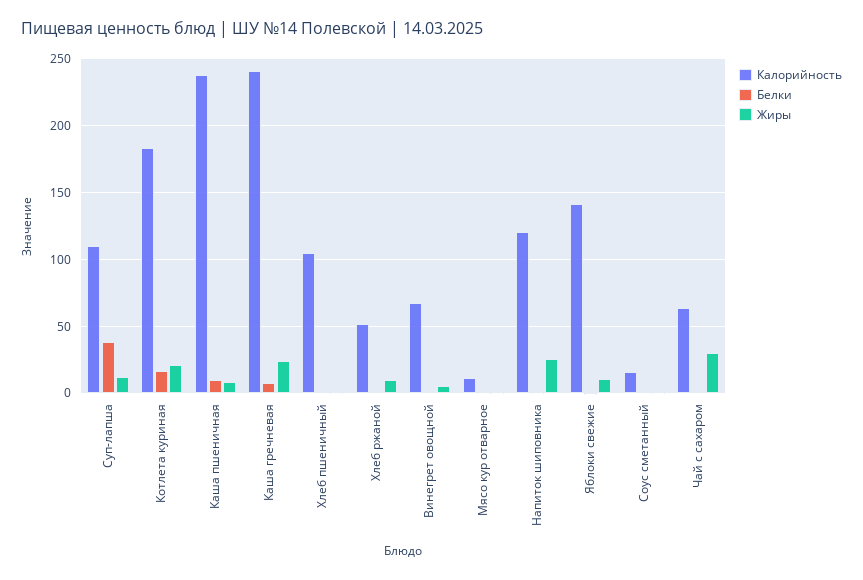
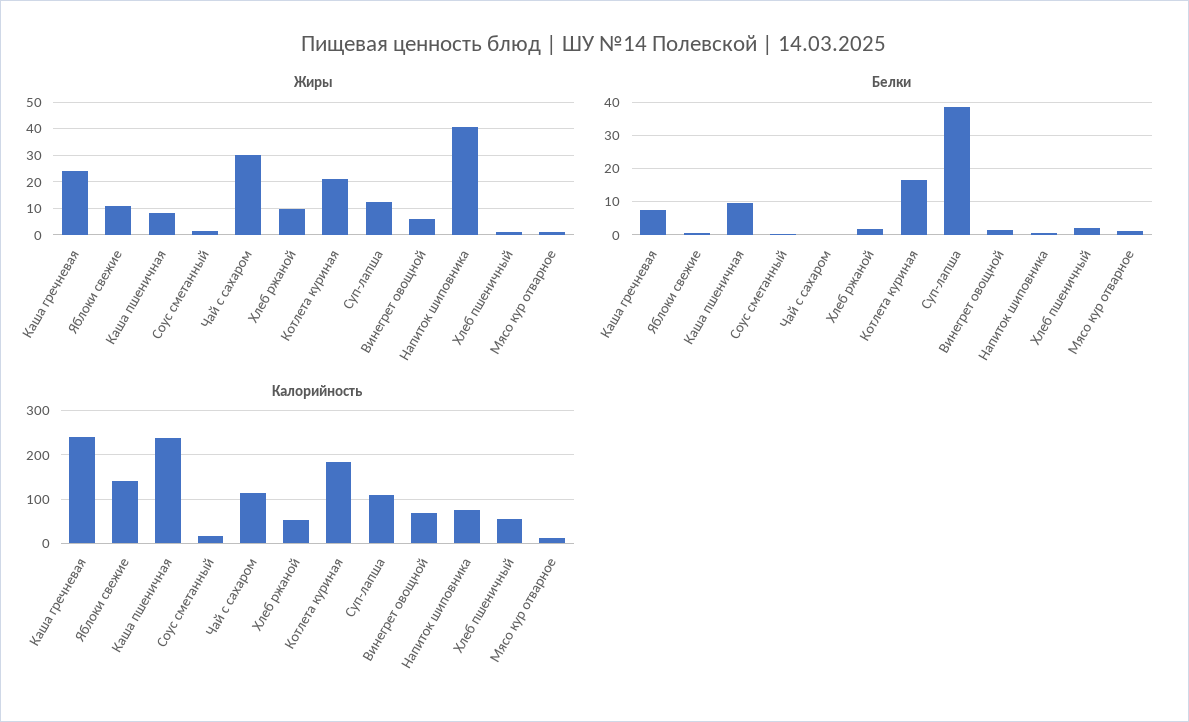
  {
    "Калорийность": {
      "Суп-лапша": 110,
      "Котлета куриная": 185,
      "Каша пшеничная": 240,
      "Каша гречневая": 240,
-     "Хлеб пшеничный": 105,
+     "Хлеб пшеничный": 60,
      "Хлеб ржаной": 50,
      "Винегрет овощной": 70,
      "Мясо кур отварное": 10,
-     "Напиток шиповника": 120,
+     "Напиток шиповника": 80,
      "Яблоки свежие": 140,
      "Соус сметанный": 15,
-     "Чай с сахаром": 65
+     "Чай с сахаром": 120
    },
    "Белки": {
      "Суп-лапша": 38,
      "Котлета куриная": 16,
      "Каша пшеничная": 10,
      "Каша гречневая": 8,
      "Хлеб пшеничный": 2,
      "Хлеб ржаной": 2,
      "Винегрет овощной": 2,
      "Мясо кур отварное": 2,
      "Напиток шиповника": 0,
      "Яблоки свежие": 0,
      "Соус сметанный": 0,
      "Чай с сахаром": 0
    },
    "Жиры": {
      "Суп-лапша": 12.5,
      "Котлета куриная": 20,
      "Каша пшеничная": 7.5,
      "Каша гречневая": 25,
      "Хлеб пшеничный": 0,
      "Хлеб ржаной": 10,
      "Винегрет овощной": 5,
      "Мясо кур отварное": 0,
-     "Напиток шиповника": 25,
+     "Напиток шиповника": 40,
      "Яблоки свежие": 10,
      "Соус сметанный": 2.5,
      "Чай с сахаром": 30
    }
  }

